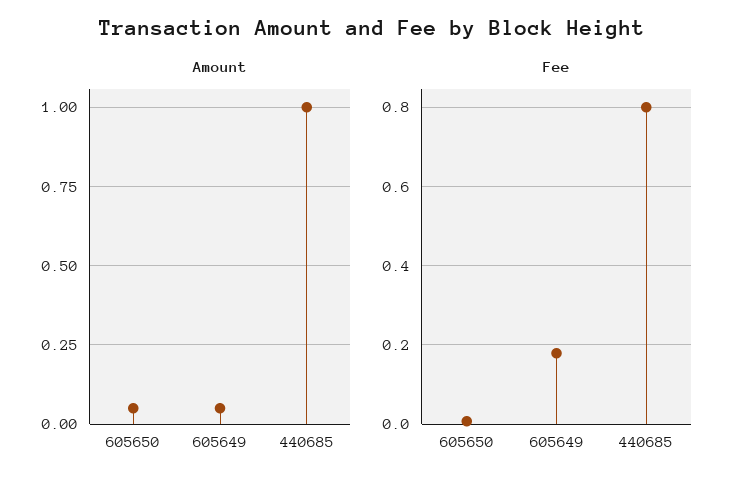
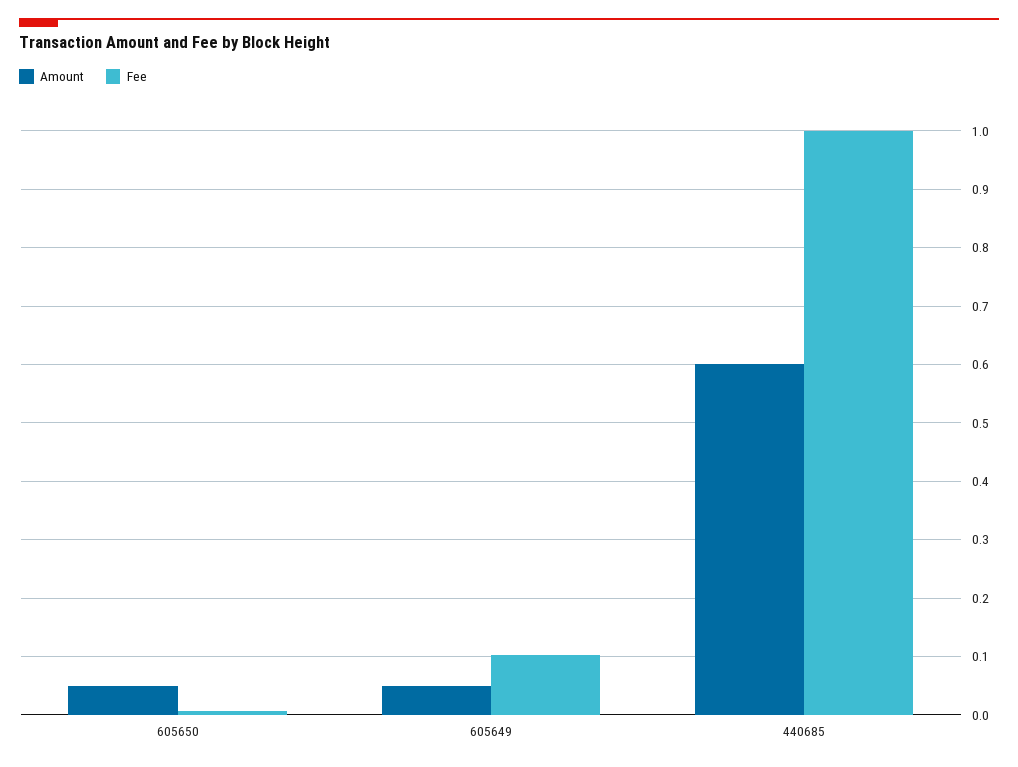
  {
    "Amount": {
      "605650": 0.06,
      "605649": 0.06,
-     "440685": 1
+     "440685": 0.6
    },
    "Fee": {
      "605650": 0,
-     "605649": 0.18,
+     "605649": 0.1,
-     "440685": 0.8
+     "440685": 1
    }
  }

